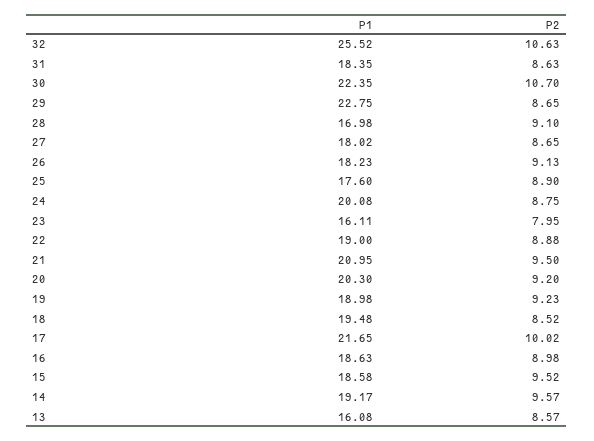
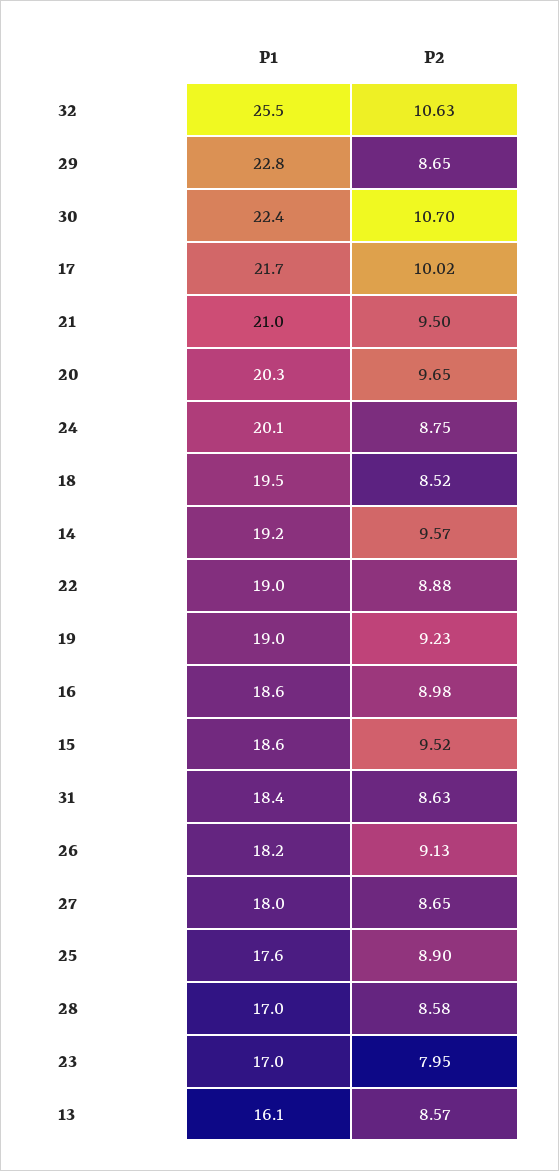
  {
    "P1": {
      "32": 25.52,
      "31": 18.35,
      "30": 22.35,
      "29": 22.75,
      "28": 16.98,
      "27": 18.02,
      "26": 18.23,
      "25": 17.6,
      "24": 20.08,
-     "23": 16.11,
+     "23": 17,
      "22": 19,
      "21": 20.95,
      "20": 20.3,
      "19": 18.98,
      "18": 19.48,
      "17": 21.65,
      "16": 18.63,
      "15": 18.58,
      "14": 19.17,
      "13": 16.08
    },
    "P2": {
      "32": 10.63,
      "31": 8.63,
      "30": 10.7,
      "29": 8.65,
-     "28": 9.1,
+     "28": 8.58,
      "27": 8.65,
      "26": 9.13,
      "25": 8.9,
      "24": 8.75,
      "23": 7.95,
      "22": 8.88,
      "21": 9.5,
-     "20": 9.2,
+     "20": 9.65,
      "19": 9.23,
      "18": 8.52,
      "17": 10.02,
      "16": 8.98,
      "15": 9.52,
      "14": 9.57,
      "13": 8.57
    }
  }

